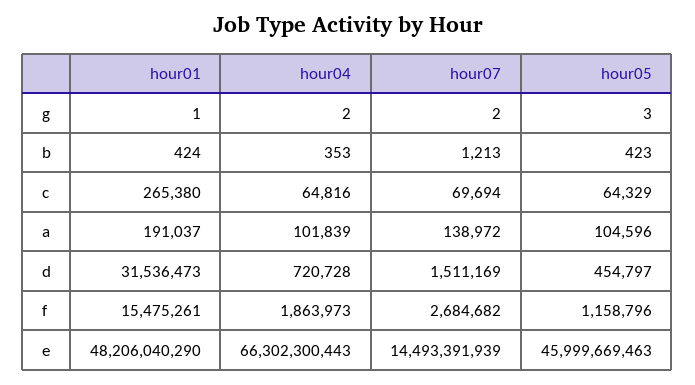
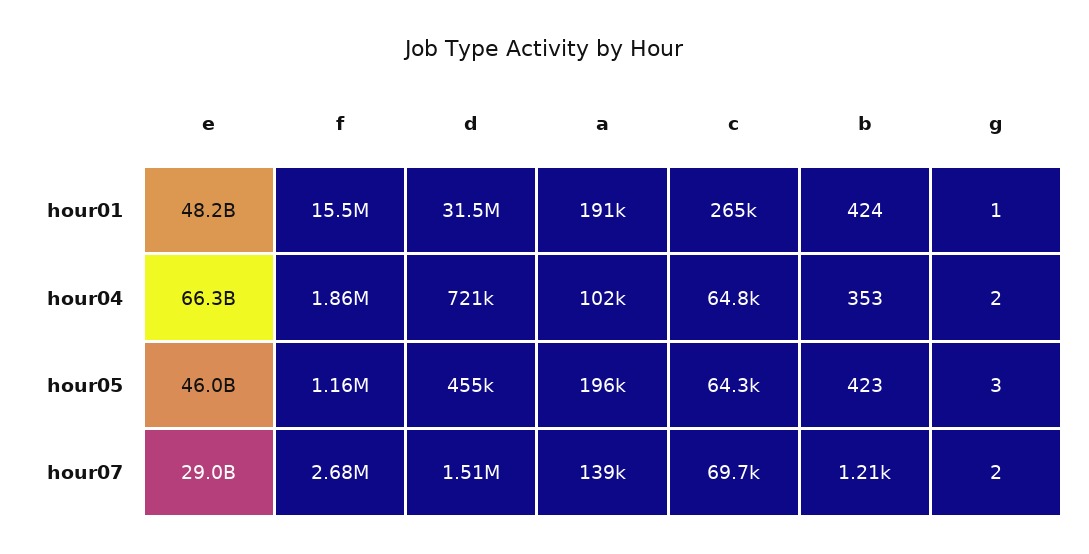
  {
    "hour01": {
      "g": 1,
      "b": 424,
      "c": 265380,
      "a": 191037,
      "d": 31536473,
      "f": 15475261,
      "e": 48206040290
    },
    "hour04": {
      "g": 2,
      "b": 353,
      "c": 64816,
      "a": 101839,
      "d": 720728,
      "f": 1863973,
      "e": 66302300443
    },
    "hour07": {
      "g": 2,
      "b": 1213,
      "c": 69694,
      "a": 138972,
      "d": 1511169,
      "f": 2684682,
-     "e": 14493391939
+     "e": 29000000000
    },
    "hour05": {
      "g": 3,
      "b": 423,
      "c": 64329,
-     "a": 104596,
+     "a": 196000,
      "d": 454797,
      "f": 1158796,
      "e": 45999669463
    }
  }

